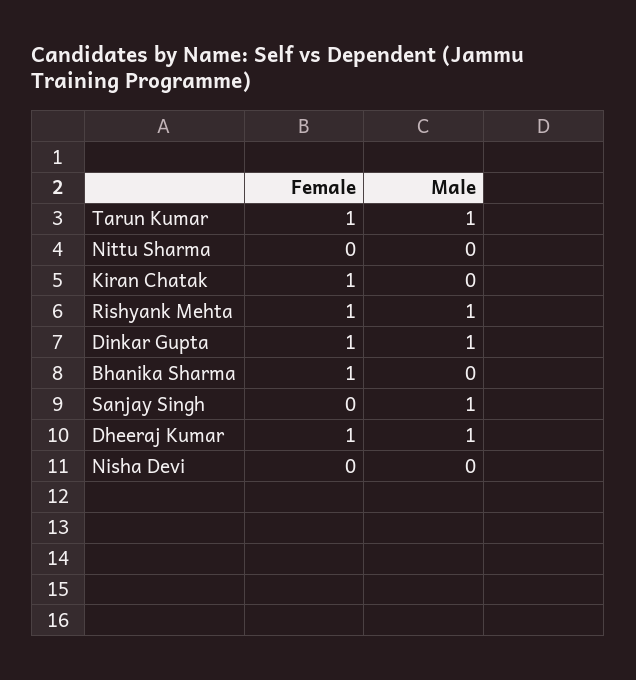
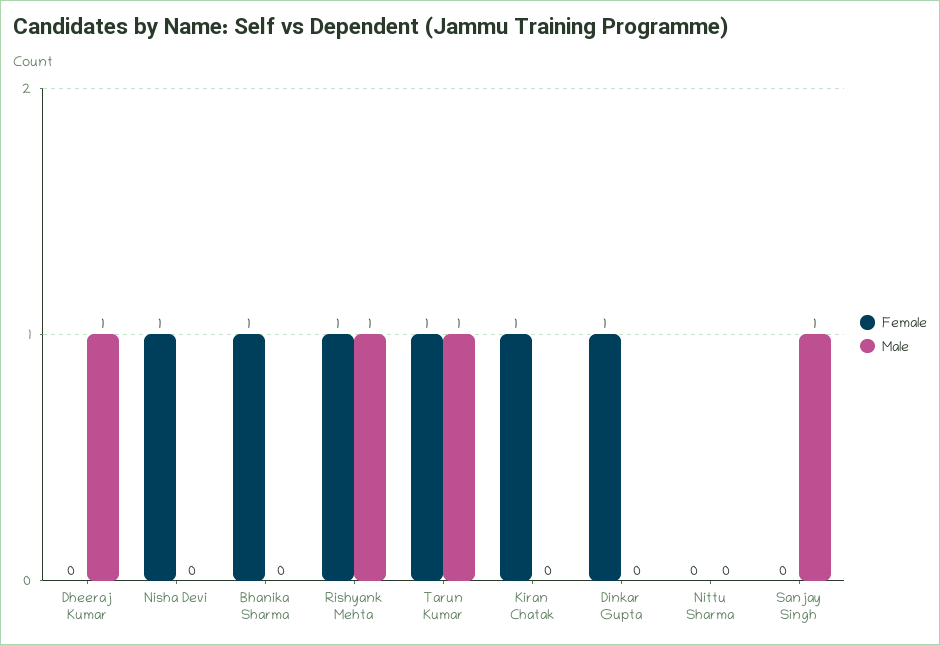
  {
    "Female": {
      "Tarun Kumar": 1,
      "Nittu Sharma": 0,
      "Kiran Chatak": 1,
      "Rishyank Mehta": 1,
      "Dinkar Gupta": 1,
      "Bhanika Sharma": 1,
      "Sanjay Singh": 0,
-     "Dheeraj Kumar": 1,
+     "Dheeraj Kumar": 0,
-     "Nisha Devi": 0
+     "Nisha Devi": 1
    },
    "Male": {
      "Tarun Kumar": 1,
      "Nittu Sharma": 0,
      "Kiran Chatak": 0,
      "Rishyank Mehta": 1,
-     "Dinkar Gupta": 1,
+     "Dinkar Gupta": 0,
      "Bhanika Sharma": 0,
      "Sanjay Singh": 1,
      "Dheeraj Kumar": 1,
      "Nisha Devi": 0
    }
  }

